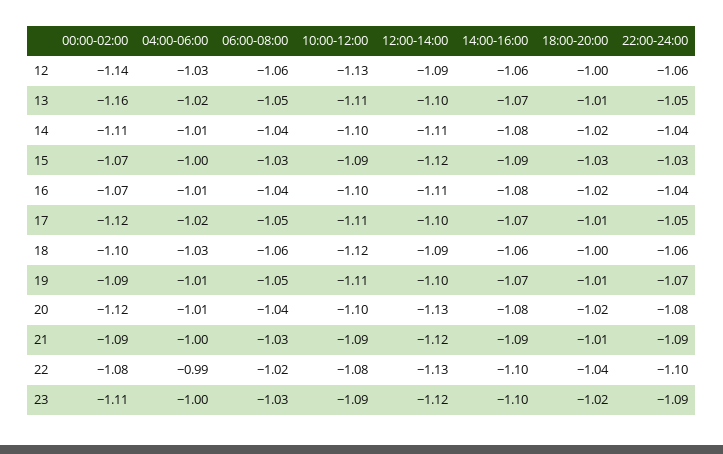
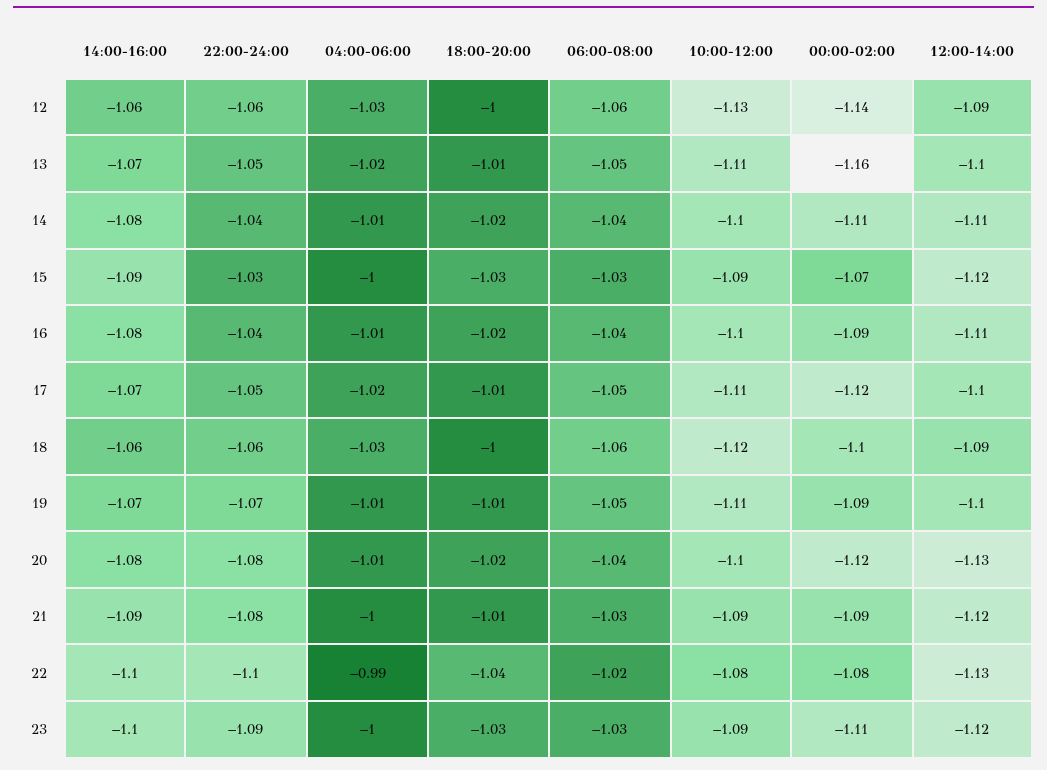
  {
    "00:00-02:00": {
      "12": -1.14,
      "13": -1.16,
      "14": -1.11,
      "15": -1.07,
-     "16": -1.07,
+     "16": -1.09,
      "17": -1.12,
      "18": -1.1,
      "19": -1.09,
      "20": -1.12,
      "21": -1.09,
      "22": -1.08,
      "23": -1.11
    },
    "04:00-06:00": {
      "12": -1.03,
      "13": -1.02,
      "14": -1.01,
      "15": -1,
      "16": -1.01,
      "17": -1.02,
      "18": -1.03,
      "19": -1.01,
      "20": -1.01,
      "21": -1,
      "22": -0.99,
      "23": -1
    },
    "06:00-08:00": {
      "12": -1.06,
      "13": -1.05,
      "14": -1.04,
      "15": -1.03,
      "16": -1.04,
      "17": -1.05,
      "18": -1.06,
      "19": -1.05,
      "20": -1.04,
      "21": -1.03,
      "22": -1.02,
      "23": -1.03
    },
    "10:00-12:00": {
      "12": -1.13,
      "13": -1.11,
      "14": -1.1,
      "15": -1.09,
      "16": -1.1,
      "17": -1.11,
      "18": -1.12,
      "19": -1.11,
      "20": -1.1,
      "21": -1.09,
      "22": -1.08,
      "23": -1.09
    },
    "12:00-14:00": {
      "12": -1.09,
      "13": -1.1,
      "14": -1.11,
      "15": -1.12,
      "16": -1.11,
      "17": -1.1,
      "18": -1.09,
      "19": -1.1,
      "20": -1.13,
      "21": -1.12,
      "22": -1.13,
      "23": -1.12
    },
    "14:00-16:00": {
      "12": -1.06,
      "13": -1.07,
      "14": -1.08,
      "15": -1.09,
      "16": -1.08,
      "17": -1.07,
      "18": -1.06,
      "19": -1.07,
      "20": -1.08,
      "21": -1.09,
      "22": -1.1,
      "23": -1.1
    },
    "18:00-20:00": {
      "12": -1,
      "13": -1.01,
      "14": -1.02,
      "15": -1.03,
      "16": -1.02,
      "17": -1.01,
      "18": -1,
      "19": -1.01,
      "20": -1.02,
      "21": -1.01,
      "22": -1.04,
-     "23": -1.02
+     "23": -1.03
    },
    "22:00-24:00": {
      "12": -1.06,
      "13": -1.05,
      "14": -1.04,
      "15": -1.03,
      "16": -1.04,
      "17": -1.05,
      "18": -1.06,
      "19": -1.07,
      "20": -1.08,
-     "21": -1.09,
+     "21": -1.08,
      "22": -1.1,
      "23": -1.09
    }
  }

